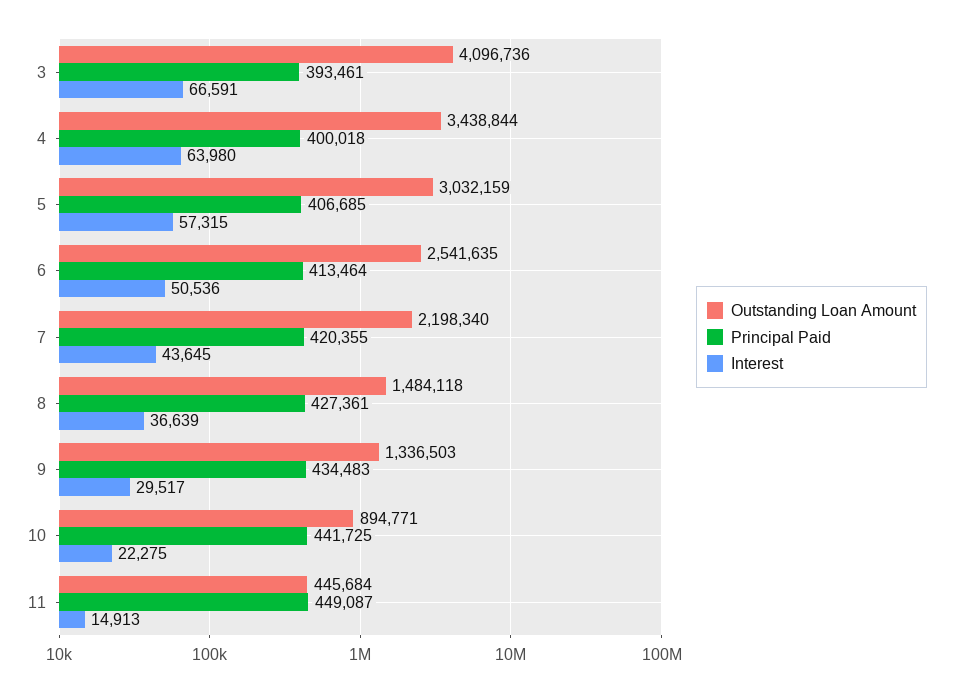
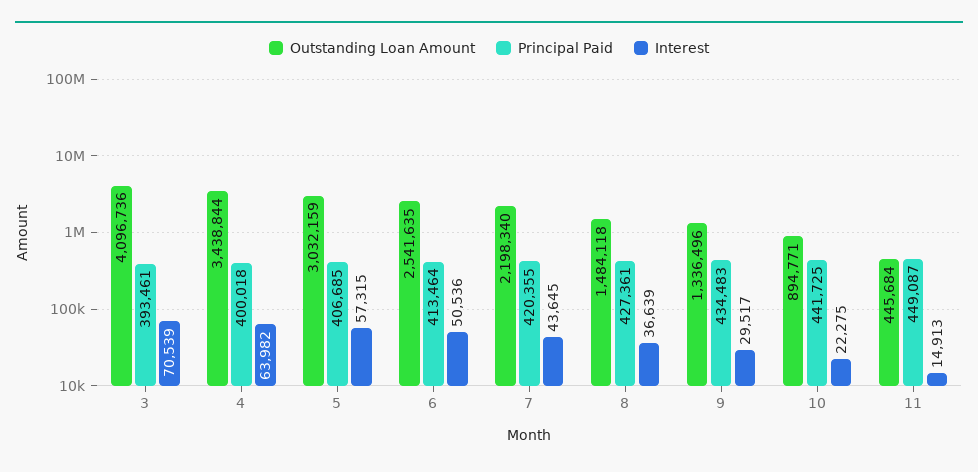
  {
    "Outstanding Loan Amount": {
      "3": 4096736,
      "4": 3438844,
      "5": 3032159,
      "6": 2541635,
      "7": 2198340,
      "8": 1484118,
-     "9": 1336503,
+     "9": 1336496,
      "10": 894771,
      "11": 445684
    },
    "Principal Paid": {
      "3": 393461,
      "4": 400018,
      "5": 406685,
      "6": 413464,
      "7": 420355,
      "8": 427361,
      "9": 434483,
      "10": 441725,
      "11": 449087
    },
    "Interest": {
-     "3": 66591,
+     "3": 70539,
-     "4": 63980,
+     "4": 63982,
      "5": 57315,
      "6": 50536,
      "7": 43645,
      "8": 36639,
      "9": 29517,
      "10": 22275,
      "11": 14913
    }
  }

